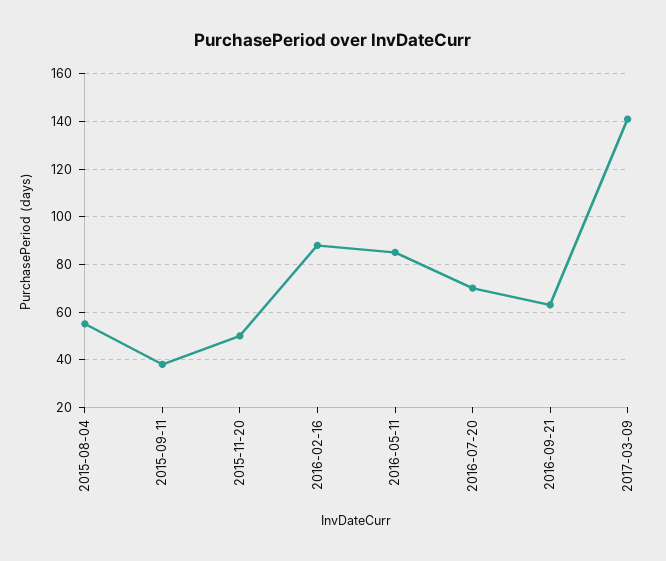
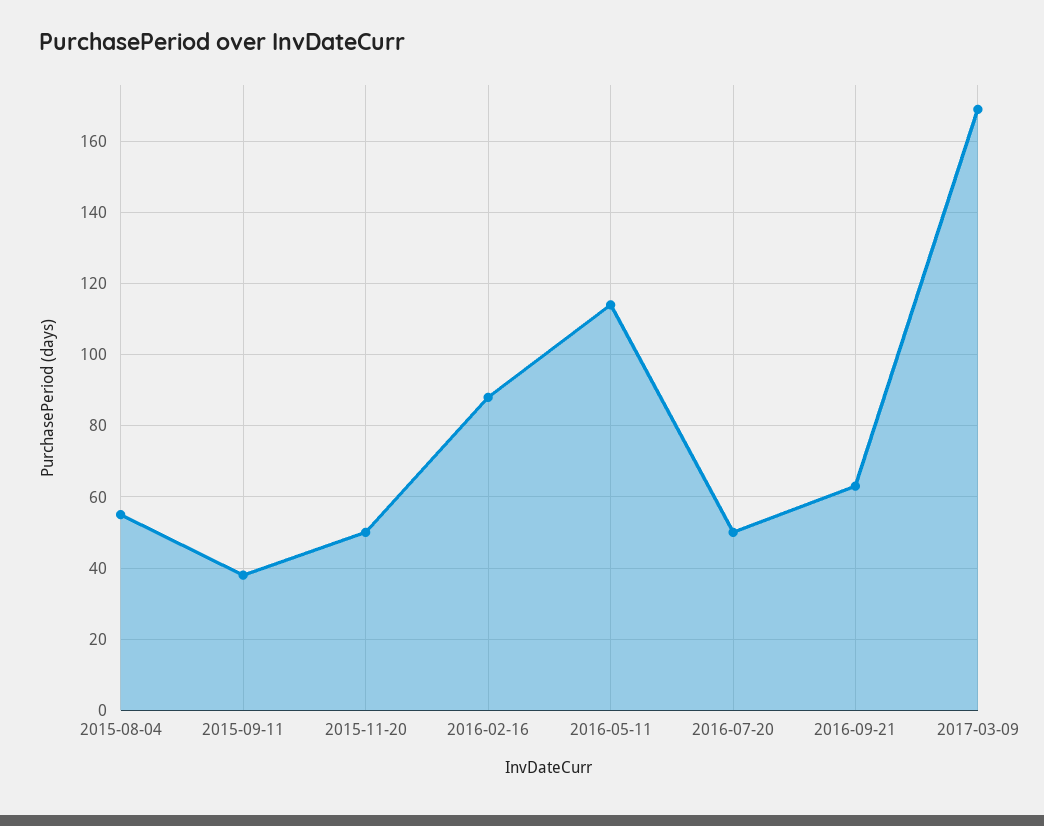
  {
    "2015-08-04": 55,
    "2015-09-11": 40,
    "2015-11-20": 50,
    "2016-02-16": 90,
-   "2016-05-11": 85,
+   "2016-05-11": 115,
-   "2016-07-20": 70,
+   "2016-07-20": 50,
    "2016-09-21": 65,
-   "2017-03-09": 140
+   "2017-03-09": 170
  }

